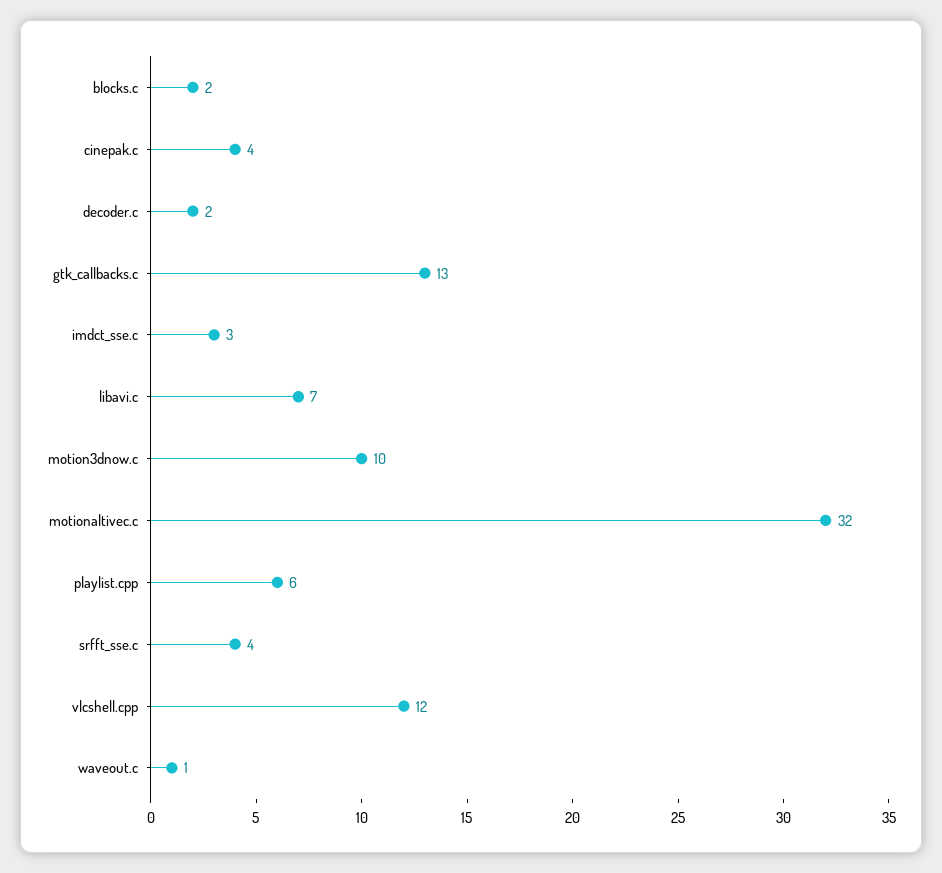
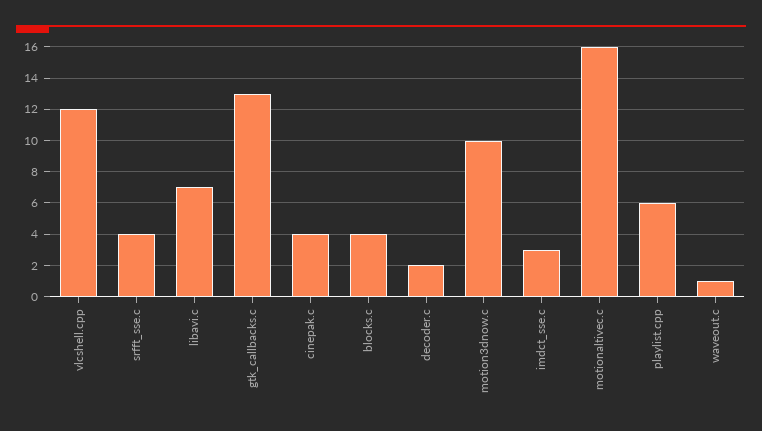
  {
-   "blocks.c": 2,
+   "blocks.c": 4,
    "cinepak.c": 4,
    "decoder.c": 2,
    "gtk_callbacks.c": 13,
    "imdct_sse.c": 3,
    "libavi.c": 7,
    "motion3dnow.c": 10,
-   "motionaltivec.c": 32,
+   "motionaltivec.c": 16,
    "playlist.cpp": 6,
    "srfft_sse.c": 4,
    "vlcshell.cpp": 12,
    "waveout.c": 1
  }

